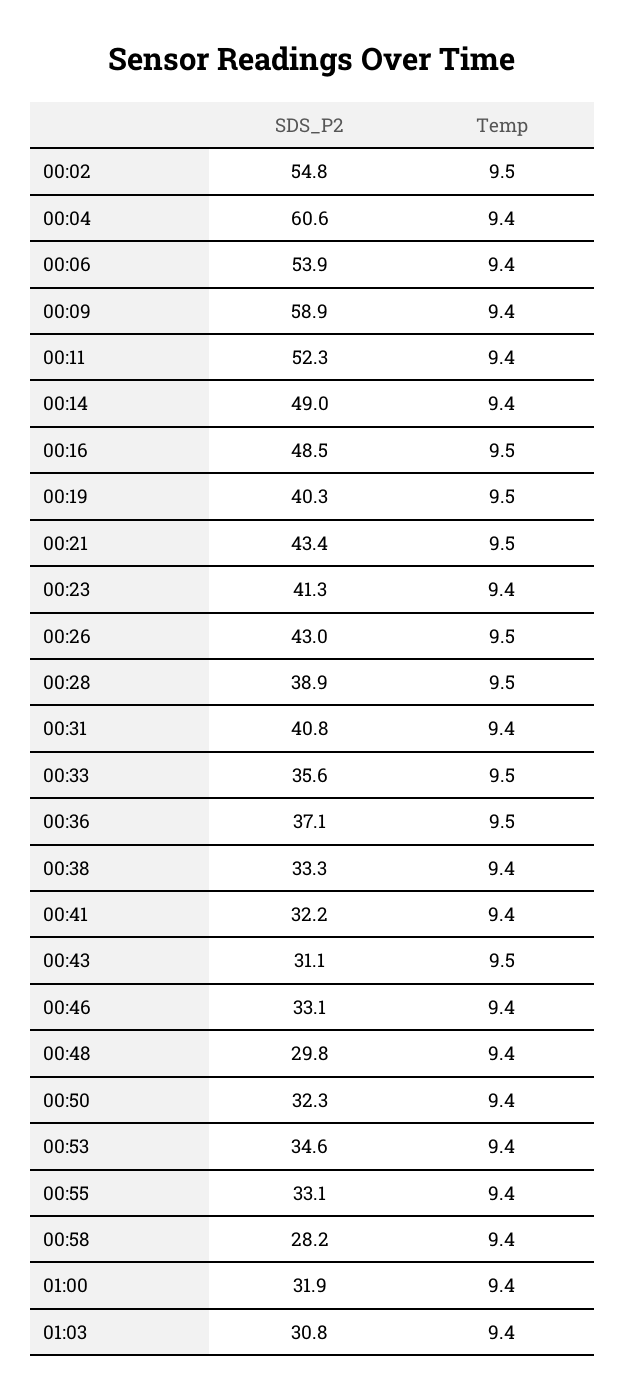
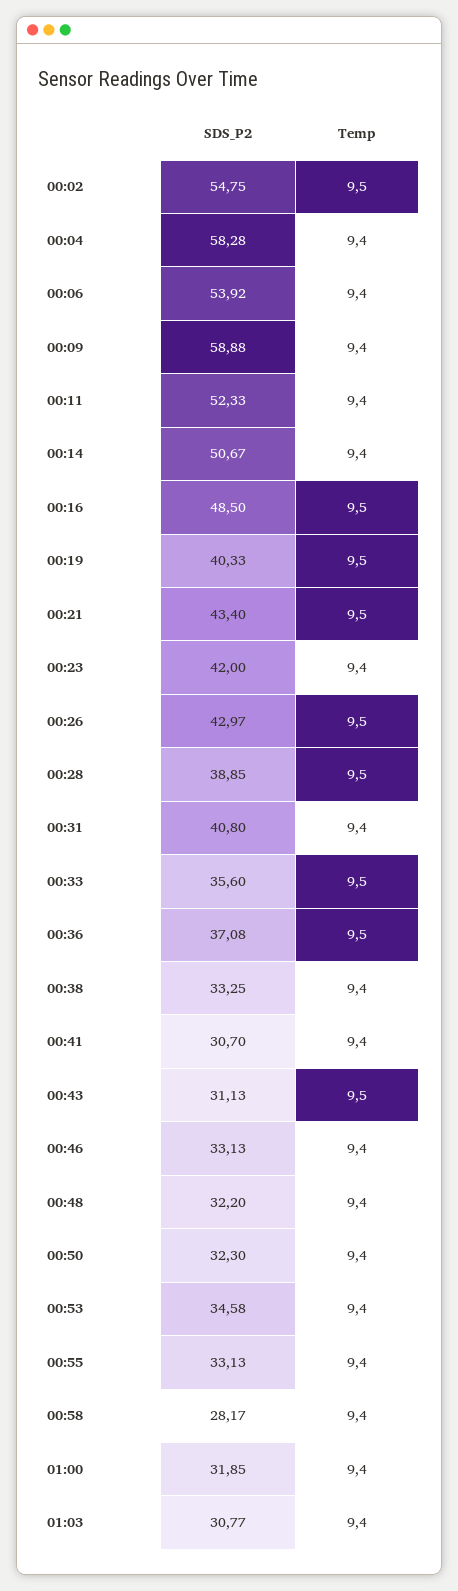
  {
    "SDS_P2": {
      "00:02": 54.75,
-     "00:04": 60.6,
+     "00:04": 58.28,
      "00:06": 53.92,
      "00:09": 58.88,
      "00:11": 52.33,
-     "00:14": 49,
+     "00:14": 50.67,
      "00:16": 48.5,
      "00:19": 40.33,
      "00:21": 43.4,
-     "00:23": 41.3,
+     "00:23": 42,
      "00:26": 42.97,
      "00:28": 38.85,
      "00:31": 40.8,
      "00:33": 35.6,
      "00:36": 37.08,
      "00:38": 33.25,
-     "00:41": 32.2,
+     "00:41": 30.7,
      "00:43": 31.13,
      "00:46": 33.13,
-     "00:48": 29.8,
+     "00:48": 32.2,
      "00:50": 32.3,
      "00:53": 34.58,
      "00:55": 33.13,
      "00:58": 28.17,
      "01:00": 31.85,
      "01:03": 30.77
    },
    "Temp": {
      "00:02": 9.5,
      "00:04": 9.4,
      "00:06": 9.4,
      "00:09": 9.4,
      "00:11": 9.4,
      "00:14": 9.4,
      "00:16": 9.5,
      "00:19": 9.5,
      "00:21": 9.5,
      "00:23": 9.4,
      "00:26": 9.5,
      "00:28": 9.5,
      "00:31": 9.4,
      "00:33": 9.5,
      "00:36": 9.5,
      "00:38": 9.4,
      "00:41": 9.4,
      "00:43": 9.5,
      "00:46": 9.4,
      "00:48": 9.4,
      "00:50": 9.4,
      "00:53": 9.4,
      "00:55": 9.4,
      "00:58": 9.4,
      "01:00": 9.4,
      "01:03": 9.4
    }
  }

